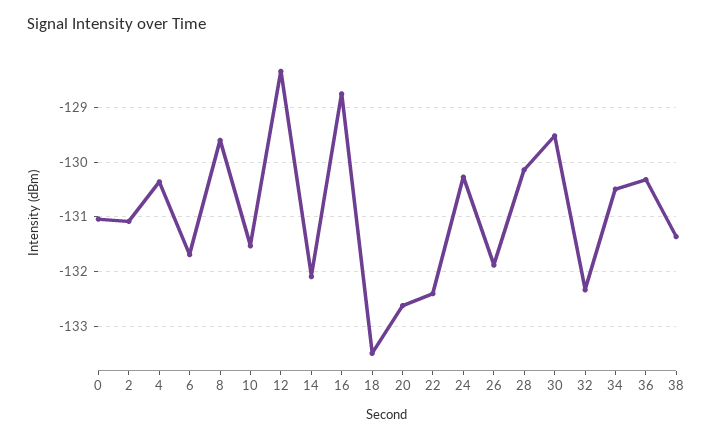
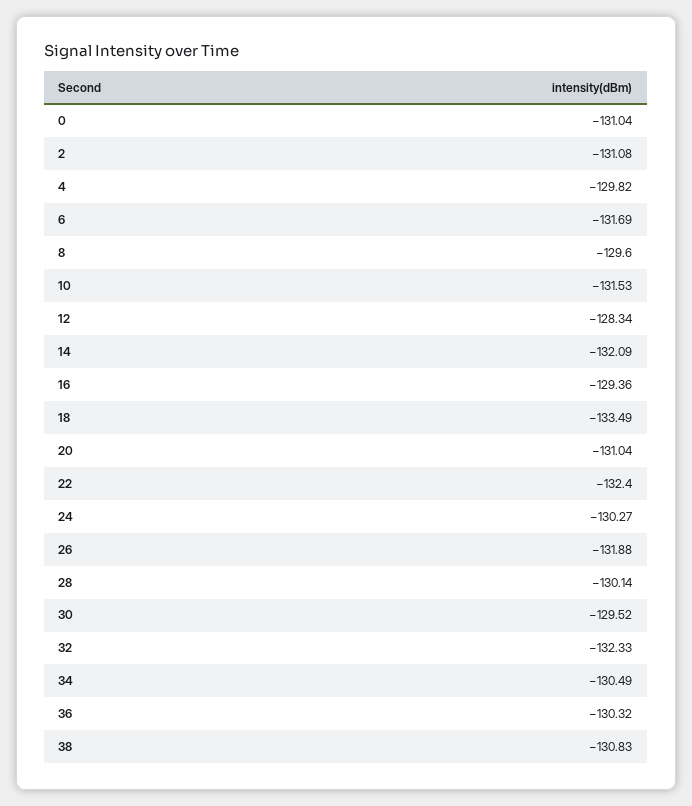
  {
    "0": -131.04,
    "2": -131.08,
-   "4": -130.4,
+   "4": -129.82,
    "6": -131.69,
    "8": -129.6,
    "10": -131.53,
    "12": -128.34,
    "14": -132.09,
-   "16": -128.8,
+   "16": -129.36,
    "18": -133.49,
-   "20": -132.6,
+   "20": -131.04,
    "22": -132.4,
    "24": -130.27,
    "26": -131.88,
    "28": -130.14,
    "30": -129.52,
    "32": -132.33,
    "34": -130.49,
    "36": -130.32,
-   "38": -131.4
+   "38": -130.83
  }

